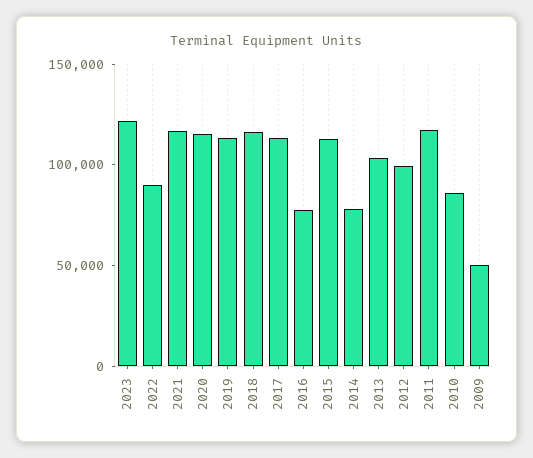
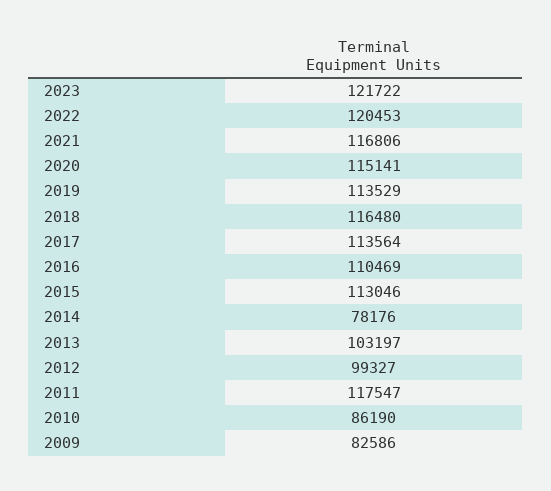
  {
    "2023": 121722,
-   "2022": 90000,
+   "2022": 120453,
    "2021": 116806,
    "2020": 115141,
    "2019": 113529,
    "2018": 116480,
    "2017": 113564,
-   "2016": 80000,
+   "2016": 110469,
    "2015": 113046,
    "2014": 78176,
    "2013": 103197,
    "2012": 99327,
    "2011": 117547,
    "2010": 86190,
-   "2009": 50000
+   "2009": 82586
  }

